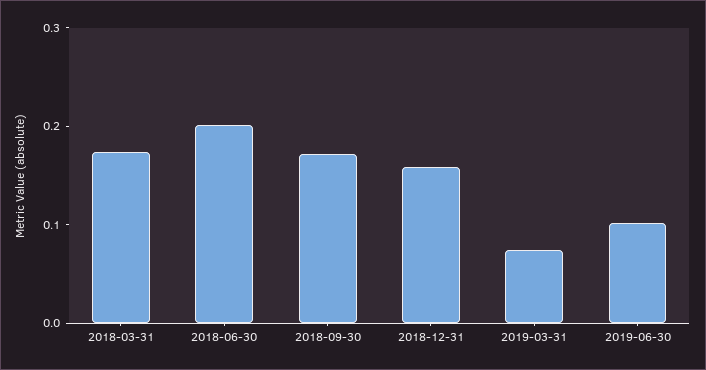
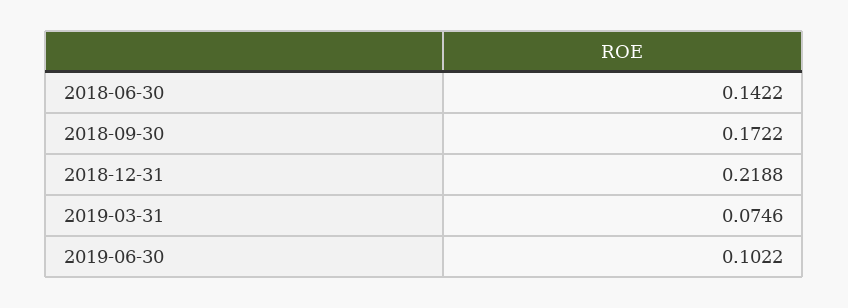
  {
-   "2018-03-31": 0.18,
-   "2018-06-30": 0.2,
+   "2018-06-30": 0.1422,
    "2018-09-30": 0.1722,
-   "2018-12-31": 0.16,
+   "2018-12-31": 0.2188,
    "2019-03-31": 0.0746,
    "2019-06-30": 0.1022
  }

